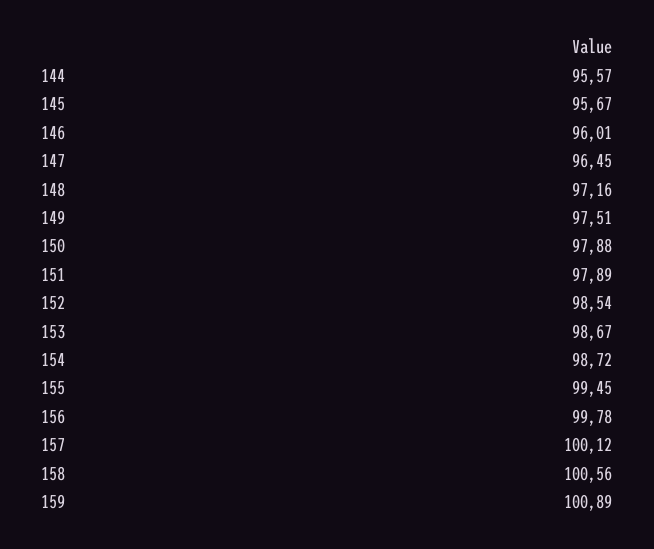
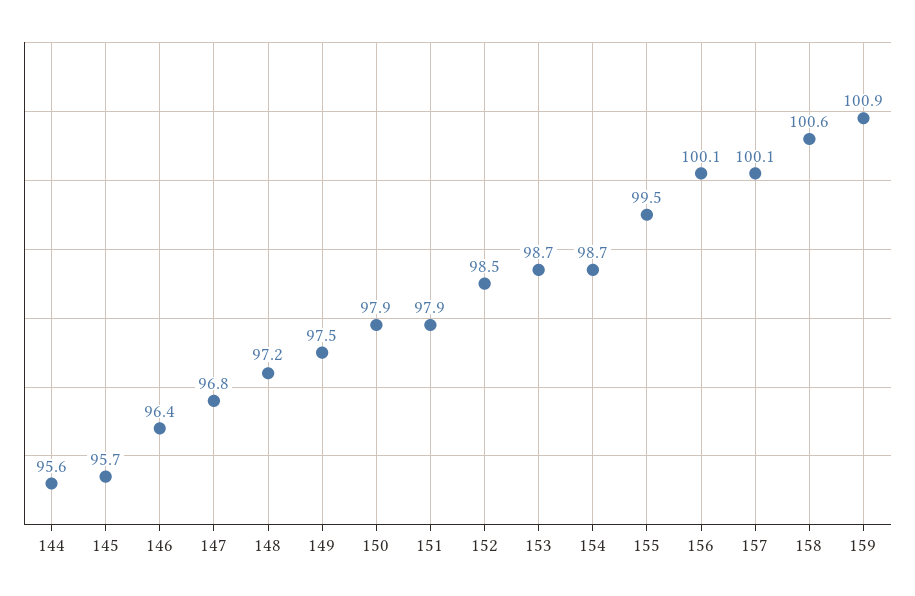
  {
    "144": 95.57,
    "145": 95.67,
-   "146": 96.01,
+   "146": 96.4,
-   "147": 96.45,
+   "147": 96.8,
    "148": 97.16,
    "149": 97.51,
    "150": 97.88,
    "151": 97.89,
    "152": 98.54,
    "153": 98.67,
    "154": 98.72,
    "155": 99.45,
-   "156": 99.78,
+   "156": 100.1,
    "157": 100.12,
    "158": 100.56,
    "159": 100.89
  }

